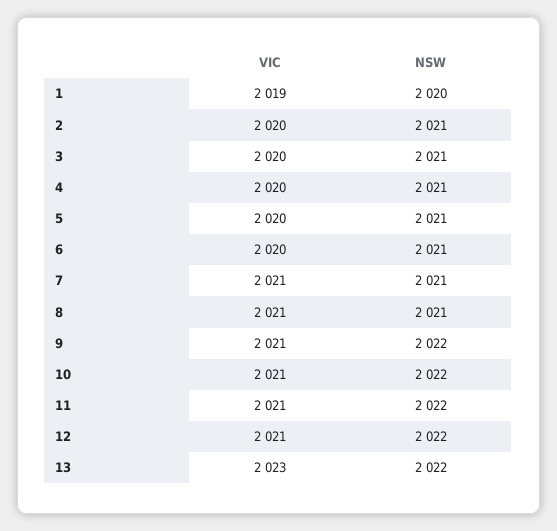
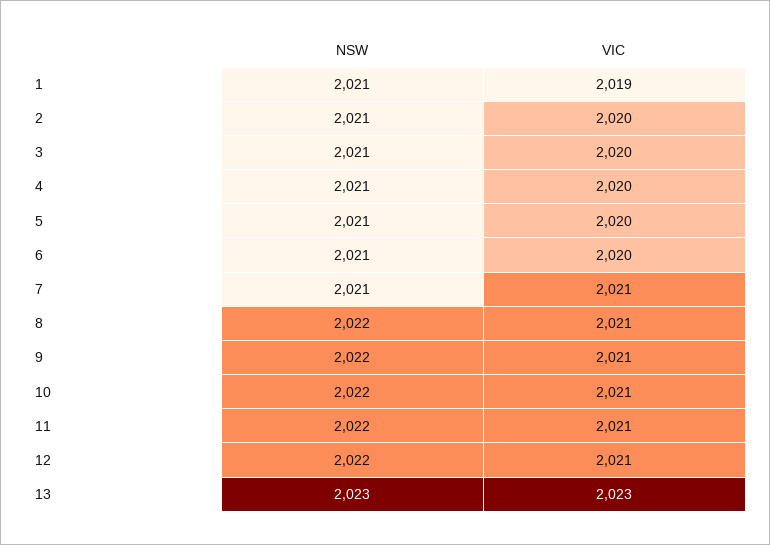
  {
    "VIC": {
      "1": 2019,
      "2": 2020,
      "3": 2020,
      "4": 2020,
      "5": 2020,
      "6": 2020,
      "7": 2021,
      "8": 2021,
      "9": 2021,
      "10": 2021,
      "11": 2021,
      "12": 2021,
      "13": 2023
    },
    "NSW": {
-     "1": 2020,
+     "1": 2021,
      "2": 2021,
      "3": 2021,
      "4": 2021,
      "5": 2021,
      "6": 2021,
      "7": 2021,
-     "8": 2021,
+     "8": 2022,
      "9": 2022,
      "10": 2022,
      "11": 2022,
      "12": 2022,
-     "13": 2022
+     "13": 2023
    }
  }

